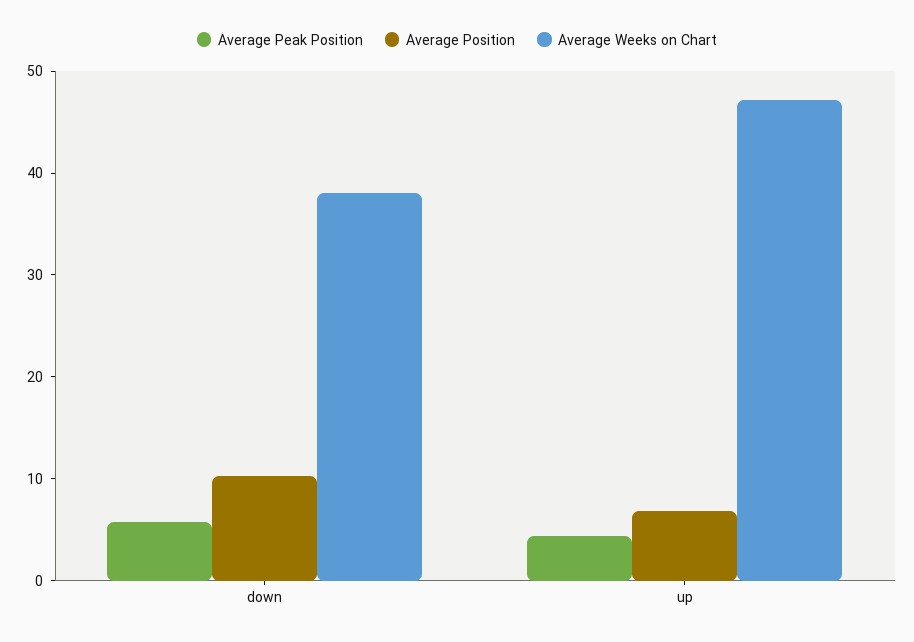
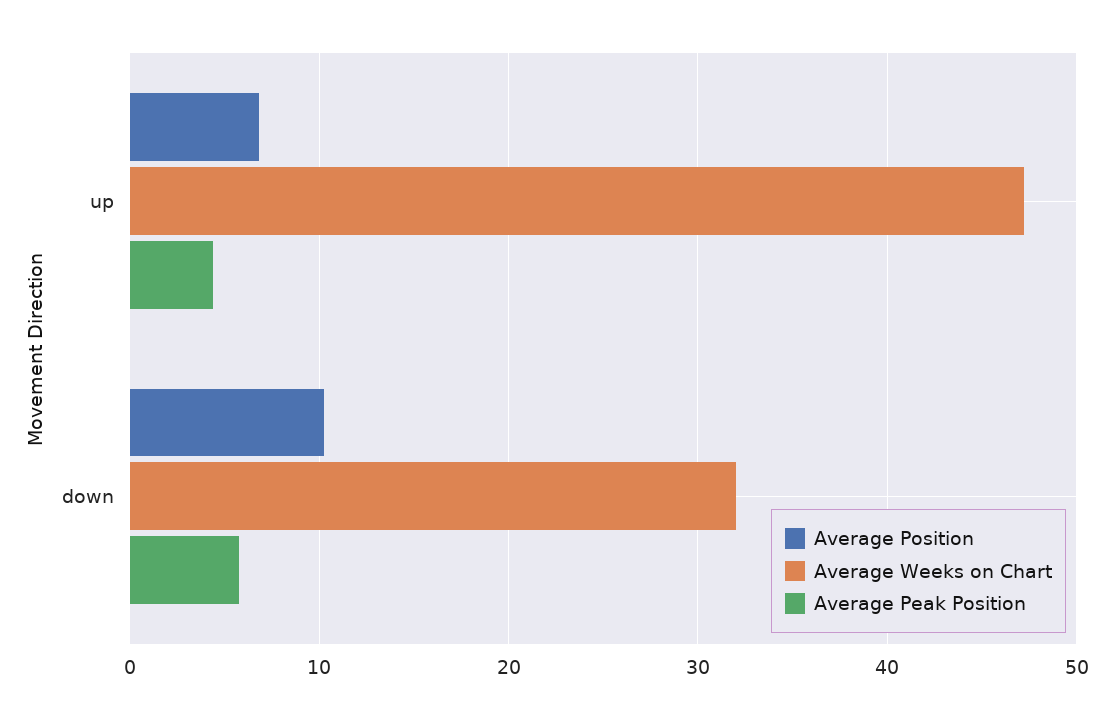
  {
    "Average Peak Position": {
      "down": 6,
      "up": 4
    },
    "Average Position": {
      "down": 10,
      "up": 7
    },
    "Average Weeks on Chart": {
-     "down": 38,
+     "down": 32,
      "up": 47
    }
  }

